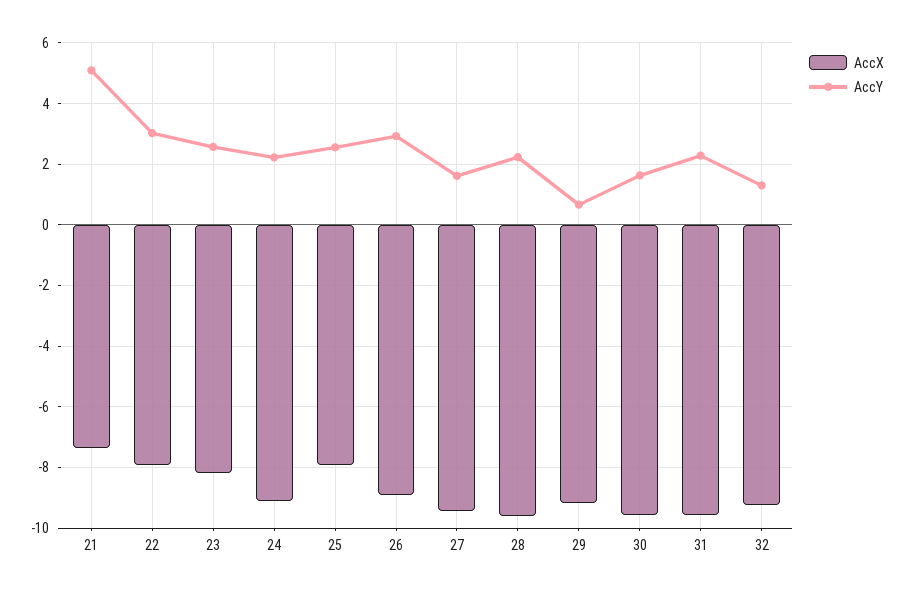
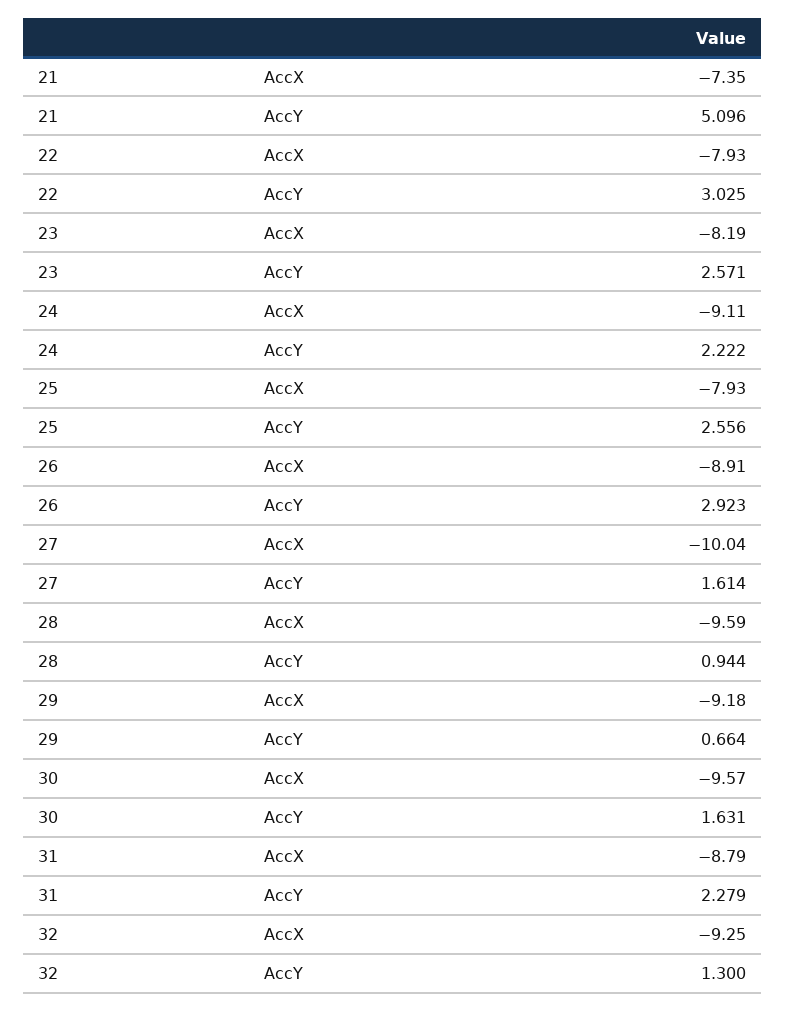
  {
    "AccX": {
      "21": -7.35,
      "22": -7.93,
      "23": -8.19,
      "24": -9.11,
      "25": -7.93,
      "26": -8.91,
-     "27": -9.4,
+     "27": -10.04,
      "28": -9.59,
      "29": -9.18,
      "30": -9.57,
-     "31": -9.6,
+     "31": -8.79,
      "32": -9.25
    },
    "AccY": {
      "21": 5.096,
      "22": 3.025,
      "23": 2.571,
      "24": 2.222,
      "25": 2.556,
      "26": 2.923,
      "27": 1.614,
-     "28": 2.2,
+     "28": 0.944,
      "29": 0.664,
      "30": 1.631,
      "31": 2.279,
      "32": 1.3
    }
  }

